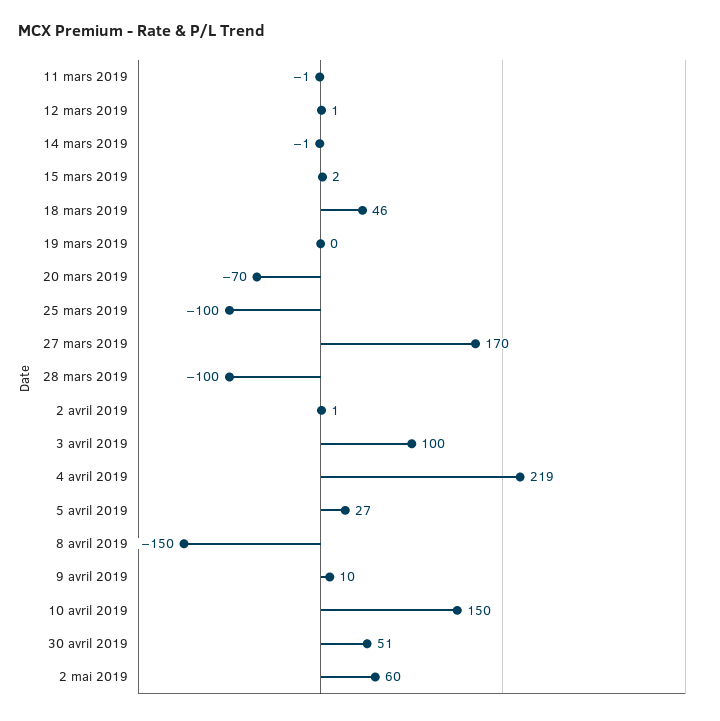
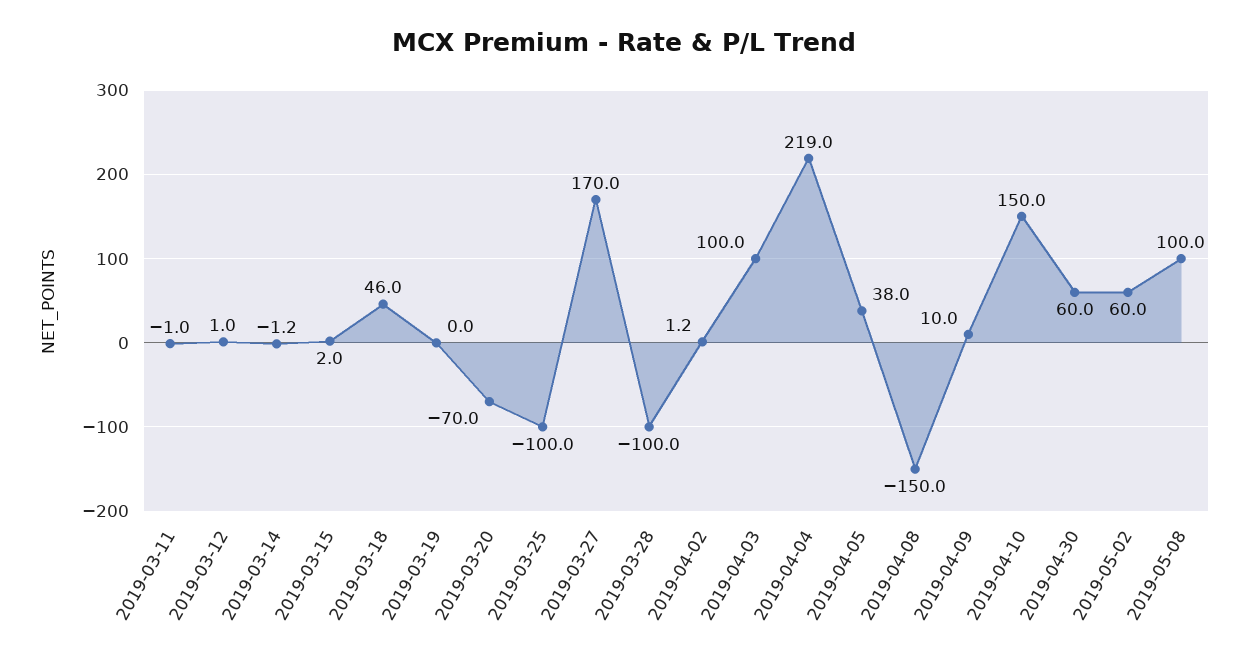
  {
    "11 mars 2019": -1,
    "12 mars 2019": 1,
    "14 mars 2019": -1.2,
    "15 mars 2019": 2,
    "18 mars 2019": 46,
    "19 mars 2019": 0,
    "20 mars 2019": -70,
    "25 mars 2019": -100,
    "27 mars 2019": 170,
    "28 mars 2019": -100,
    "2 avril 2019": 1.2,
    "3 avril 2019": 100,
    "4 avril 2019": 219,
-   "5 avril 2019": 27,
+   "5 avril 2019": 38,
    "8 avril 2019": -150,
    "9 avril 2019": 10,
    "10 avril 2019": 150,
-   "30 avril 2019": 51,
+   "30 avril 2019": 60,
-   "2 mai 2019": 60
+   "2 mai 2019": 60,
+   "2019-05-08": 100
  }

